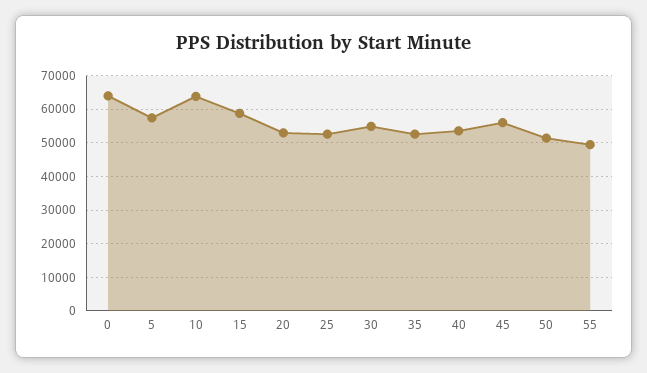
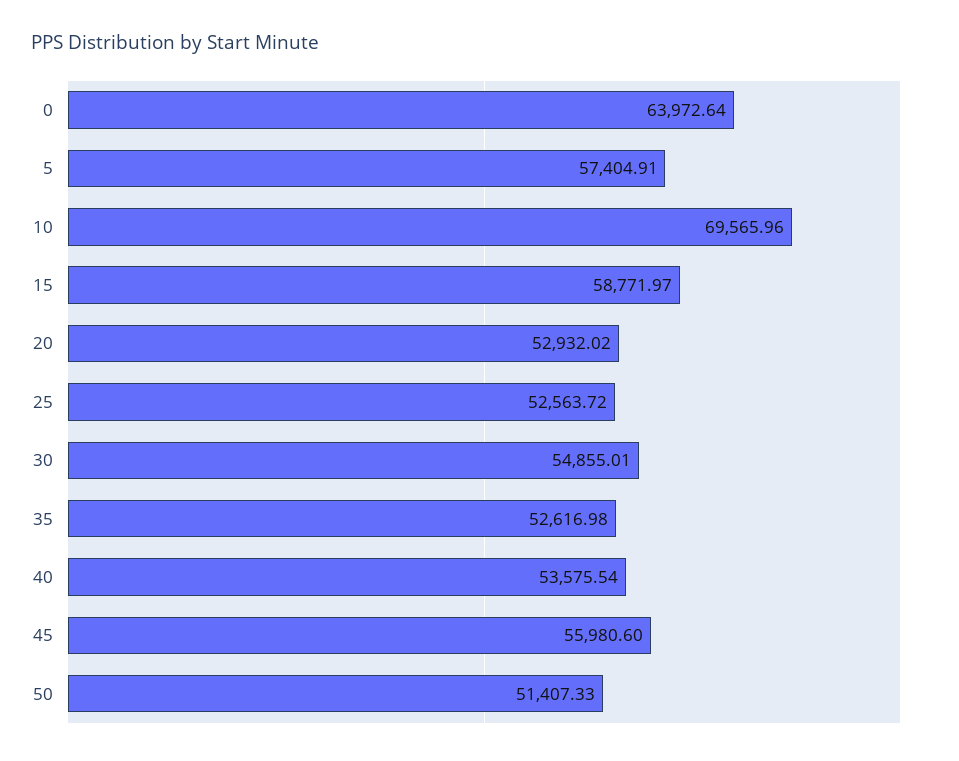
  {
    "0": 63972.64,
    "5": 57404.91,
-   "10": 64000,
+   "10": 69565.96,
    "15": 58771.97,
    "20": 52932.02,
    "25": 52563.72,
    "30": 54855.01,
    "35": 52616.98,
    "40": 53575.54,
    "45": 55980.6,
-   "50": 51407.33,
+   "50": 51407.33
-   "55": 50000
  }

